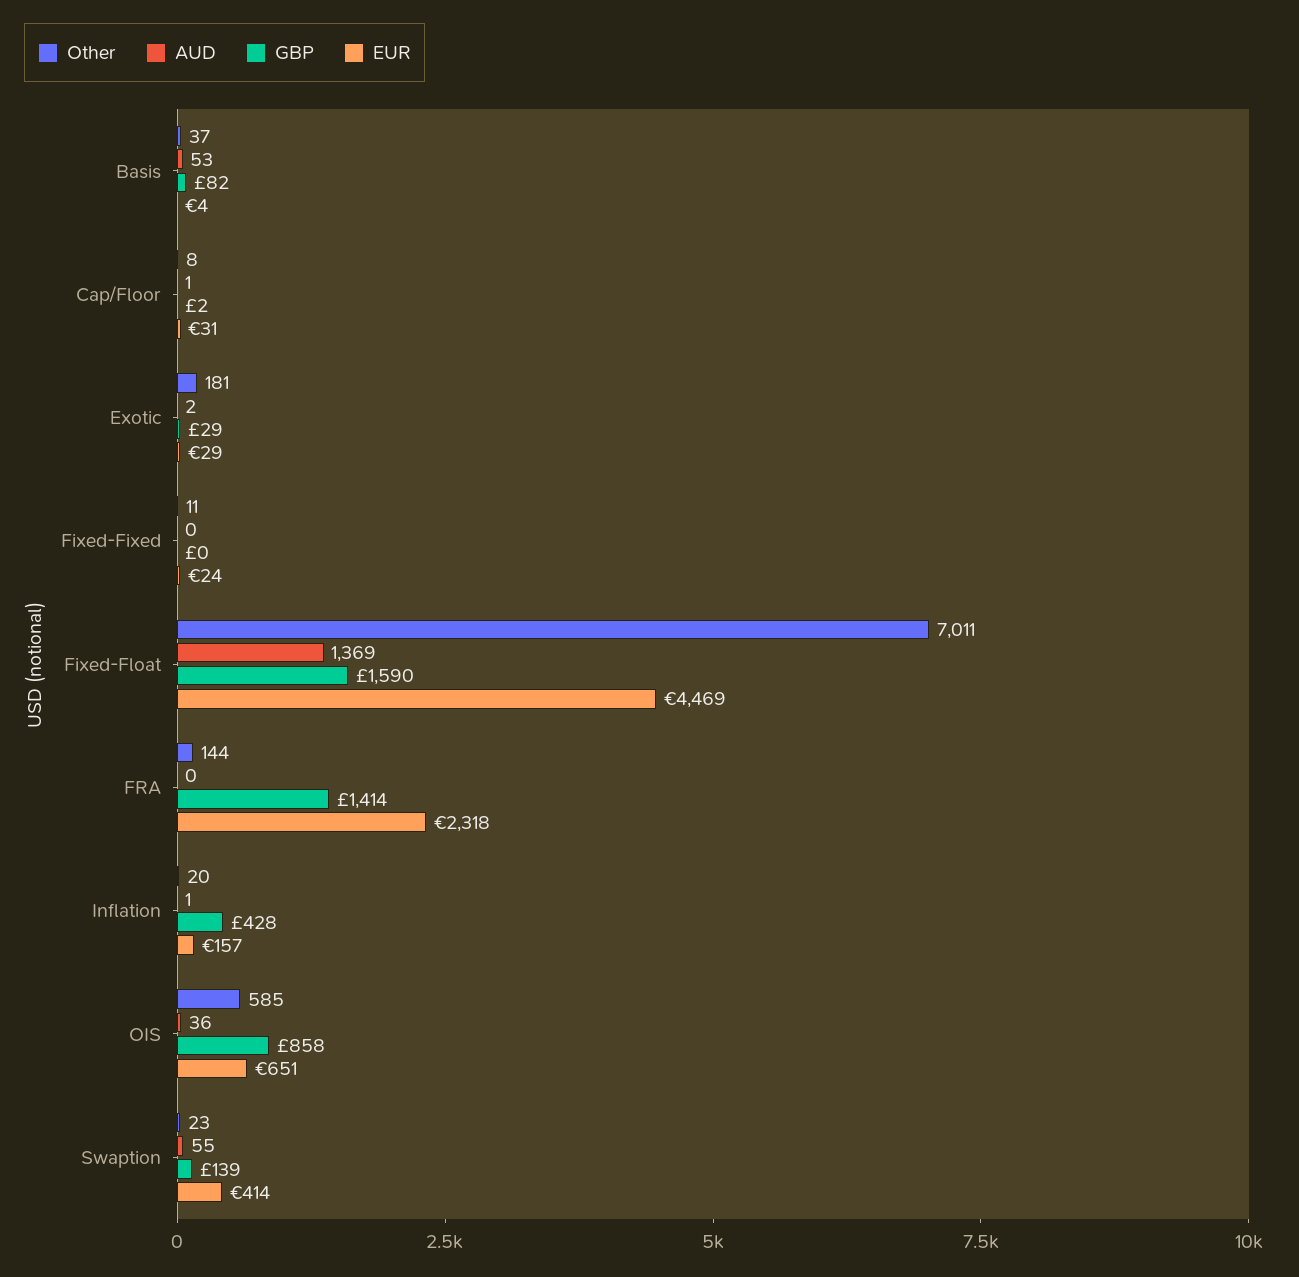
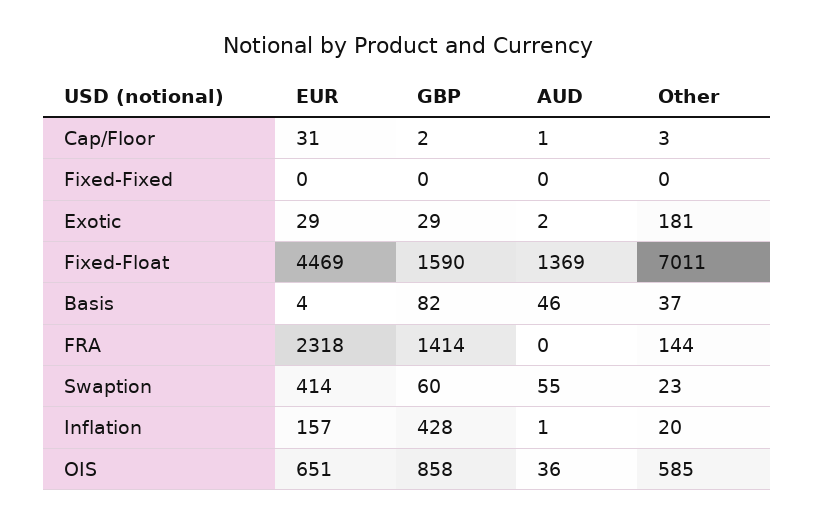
  {
    "Other": {
      "Basis": 37,
-     "Cap/Floor": 8,
+     "Cap/Floor": 3,
      "Exotic": 181,
-     "Fixed-Fixed": 11,
+     "Fixed-Fixed": 0,
      "Fixed-Float": 7011,
      "FRA": 144,
      "Inflation": 20,
      "OIS": 585,
      "Swaption": 23
    },
    "AUD": {
-     "Basis": 53,
+     "Basis": 46,
      "Cap/Floor": 1,
      "Exotic": 2,
      "Fixed-Fixed": 0,
      "Fixed-Float": 1369,
      "FRA": 0,
      "Inflation": 1,
      "OIS": 36,
      "Swaption": 55
    },
    "GBP": {
      "Basis": 82,
      "Cap/Floor": 2,
      "Exotic": 29,
      "Fixed-Fixed": 0,
      "Fixed-Float": 1590,
      "FRA": 1414,
      "Inflation": 428,
      "OIS": 858,
-     "Swaption": 139
+     "Swaption": 60
    },
    "EUR": {
      "Basis": 4,
      "Cap/Floor": 31,
      "Exotic": 29,
-     "Fixed-Fixed": 24,
+     "Fixed-Fixed": 0,
      "Fixed-Float": 4469,
      "FRA": 2318,
      "Inflation": 157,
      "OIS": 651,
      "Swaption": 414
    }
  }

